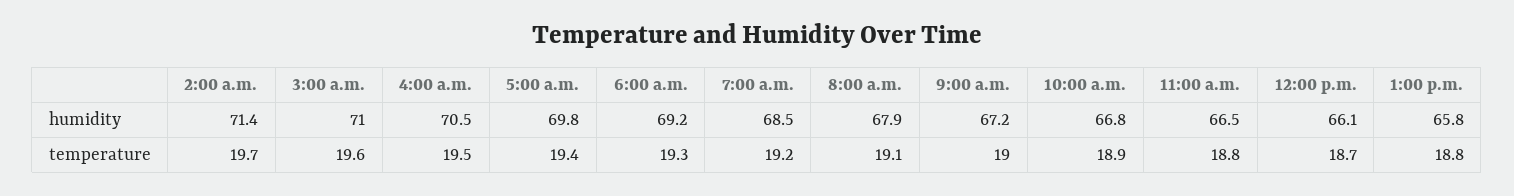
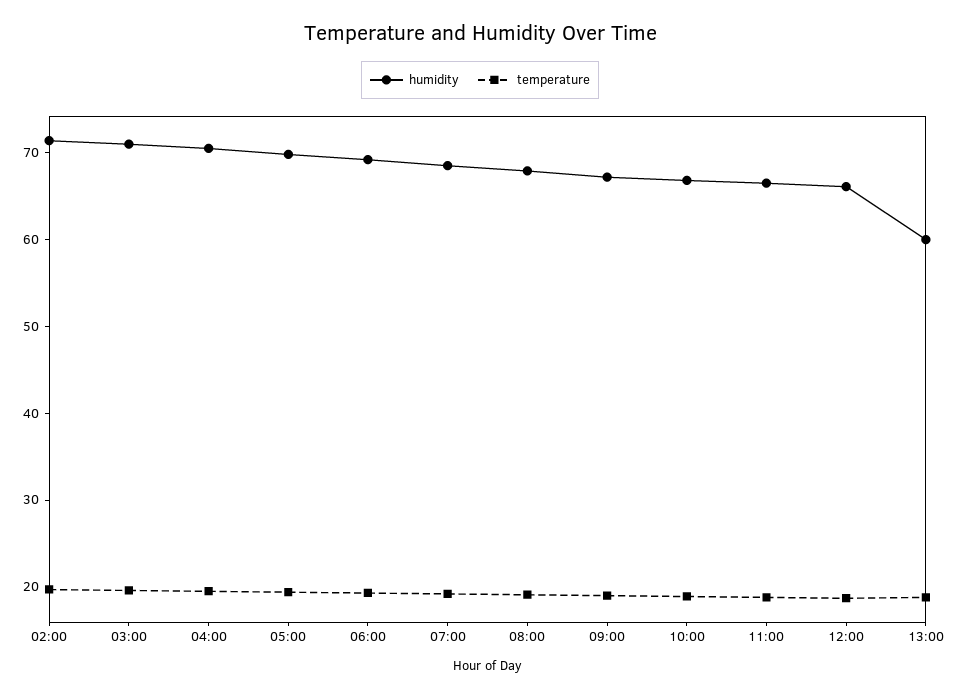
  {
    "humidity": {
      "2:00 a.m.": 71.4,
      "3:00 a.m.": 71,
      "4:00 a.m.": 70.5,
      "5:00 a.m.": 69.8,
      "6:00 a.m.": 69.2,
      "7:00 a.m.": 68.5,
      "8:00 a.m.": 67.9,
      "9:00 a.m.": 67.2,
      "10:00 a.m.": 66.8,
      "11:00 a.m.": 66.5,
      "12:00 p.m.": 66.1,
-     "1:00 p.m.": 65.8
+     "1:00 p.m.": 60
    },
    "temperature": {
      "2:00 a.m.": 19.7,
      "3:00 a.m.": 19.6,
      "4:00 a.m.": 19.5,
      "5:00 a.m.": 19.4,
      "6:00 a.m.": 19.3,
      "7:00 a.m.": 19.2,
      "8:00 a.m.": 19.1,
      "9:00 a.m.": 19,
      "10:00 a.m.": 18.9,
      "11:00 a.m.": 18.8,
      "12:00 p.m.": 18.7,
      "1:00 p.m.": 18.8
    }
  }

